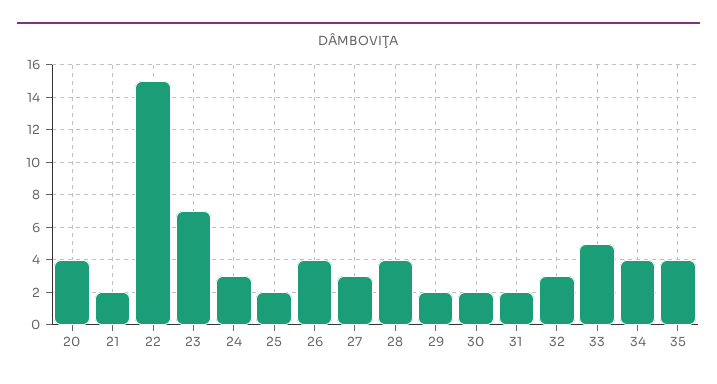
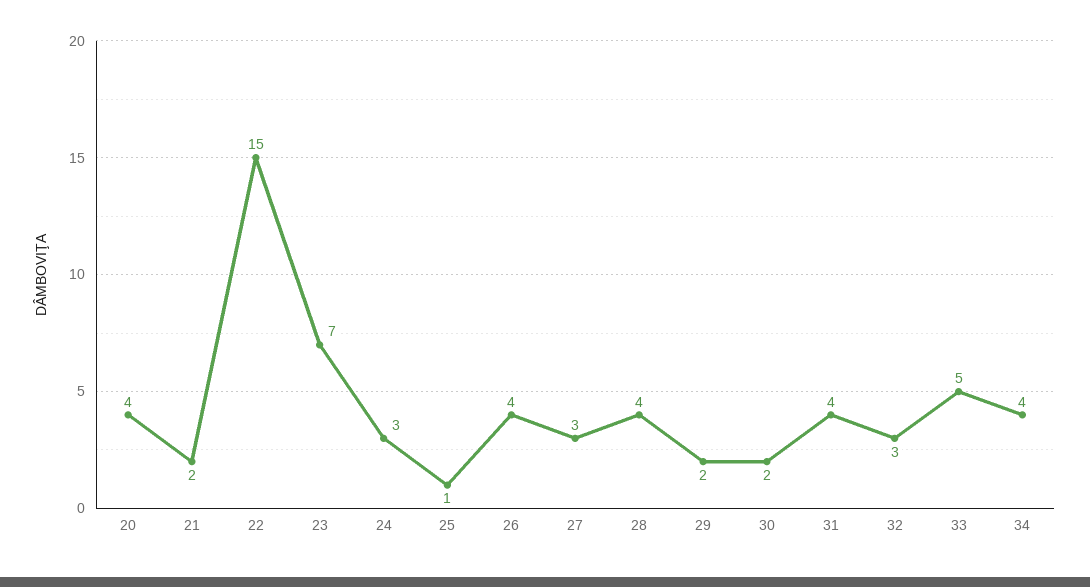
  {
    "20": 4,
    "21": 2,
    "22": 15,
    "23": 7,
    "24": 3,
-   "25": 2,
+   "25": 1,
    "26": 4,
    "27": 3,
    "28": 4,
    "29": 2,
    "30": 2,
-   "31": 2,
+   "31": 4,
    "32": 3,
    "33": 5,
-   "34": 4,
+   "34": 4
-   "35": 4
  }

